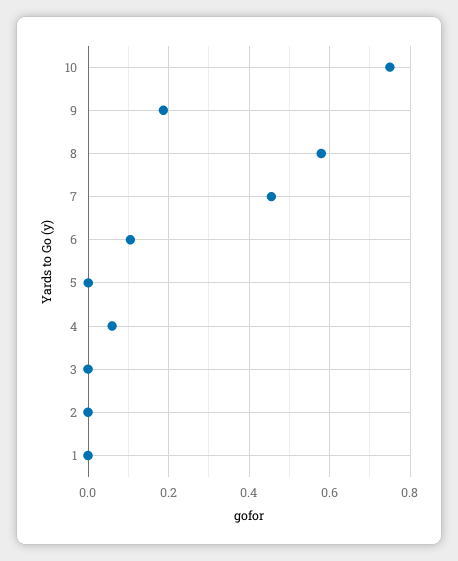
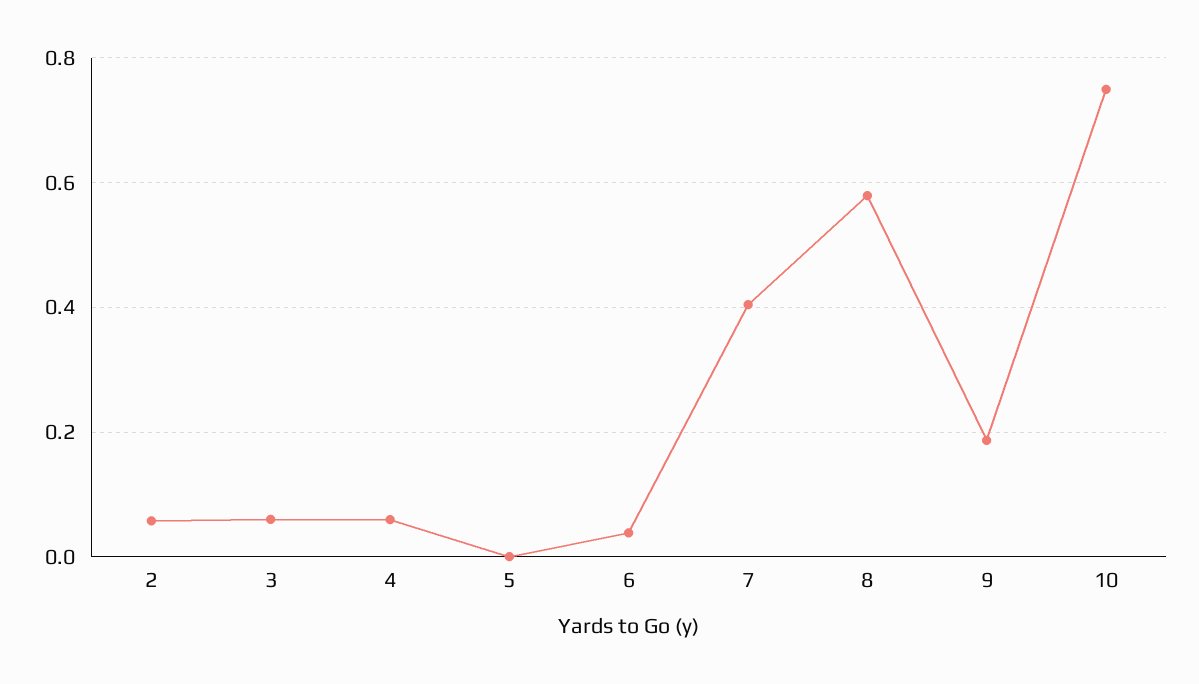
  {
    "10": 0.74,
    "9": 0.18,
    "8": 0.58,
-   "7": 0.46,
+   "7": 0.4,
-   "6": 0.1,
+   "6": 0.04,
    "5": 0,
    "4": 0.06,
-   "3": 0,
+   "3": 0.06,
-   "2": 0,
+   "2": 0.06
-   "1": 0
  }

